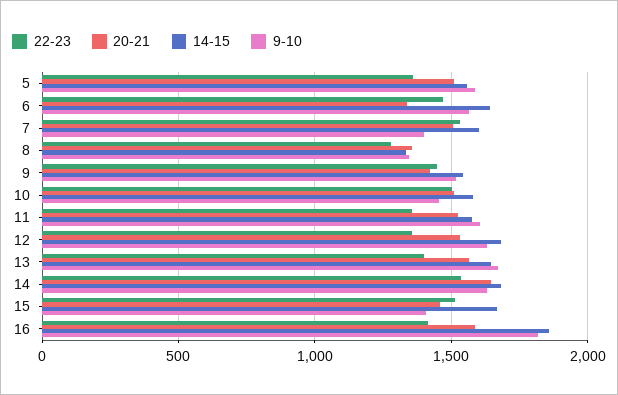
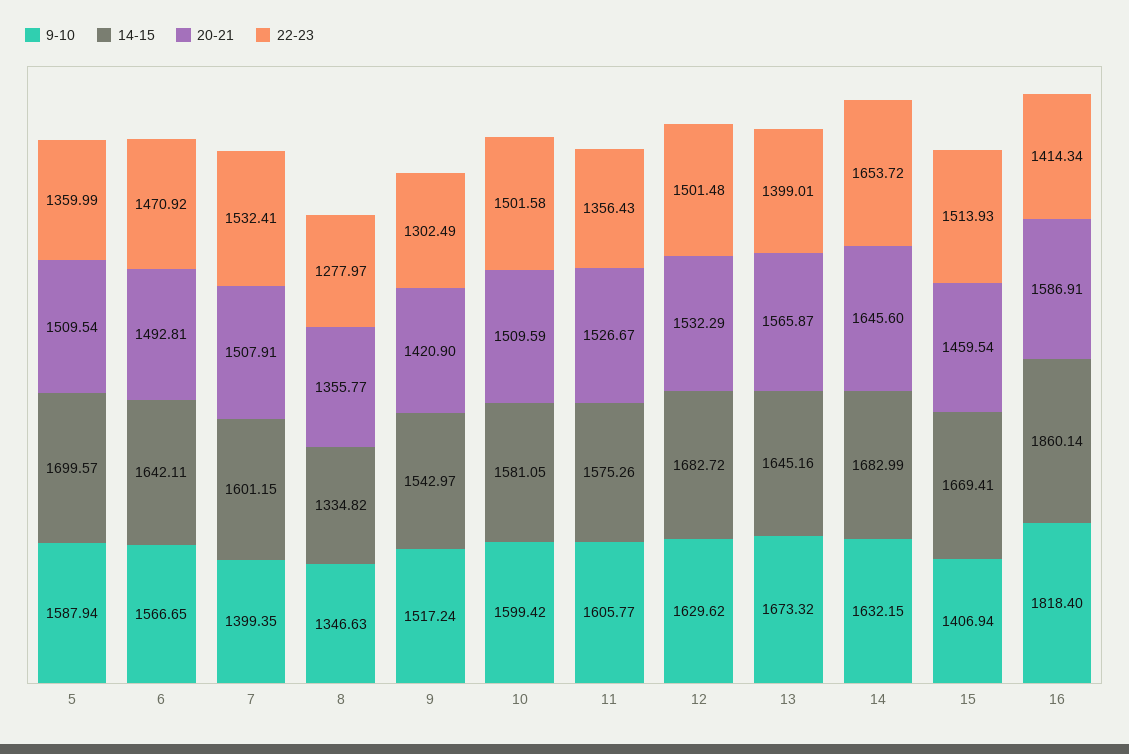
  {
    "22-23": {
      "5": 1359.99,
      "6": 1470.92,
      "7": 1532.41,
      "8": 1277.97,
-     "9": 1450,
+     "9": 1302.49,
      "10": 1501.58,
      "11": 1356.43,
-     "12": 1350,
+     "12": 1501.48,
      "13": 1399.01,
-     "14": 1550,
+     "14": 1653.72,
      "15": 1513.93,
      "16": 1414.34
    },
    "20-21": {
      "5": 1509.54,
-     "6": 1350,
+     "6": 1492.81,
      "7": 1507.91,
      "8": 1355.77,
      "9": 1420.9,
      "10": 1509.59,
      "11": 1526.67,
      "12": 1532.29,
      "13": 1565.87,
      "14": 1645.6,
      "15": 1459.54,
      "16": 1586.91
    },
    "14-15": {
-     "5": 1550,
+     "5": 1699.57,
      "6": 1642.11,
      "7": 1601.15,
      "8": 1334.82,
      "9": 1542.97,
      "10": 1581.05,
      "11": 1575.26,
      "12": 1682.72,
      "13": 1645.16,
      "14": 1682.99,
      "15": 1669.41,
      "16": 1860.14
    },
    "9-10": {
      "5": 1587.94,
      "6": 1566.65,
      "7": 1399.35,
      "8": 1346.63,
      "9": 1517.24,
-     "10": 1450,
+     "10": 1599.42,
      "11": 1605.77,
      "12": 1629.62,
      "13": 1673.32,
      "14": 1632.15,
      "15": 1406.94,
      "16": 1818.4
    }
  }

